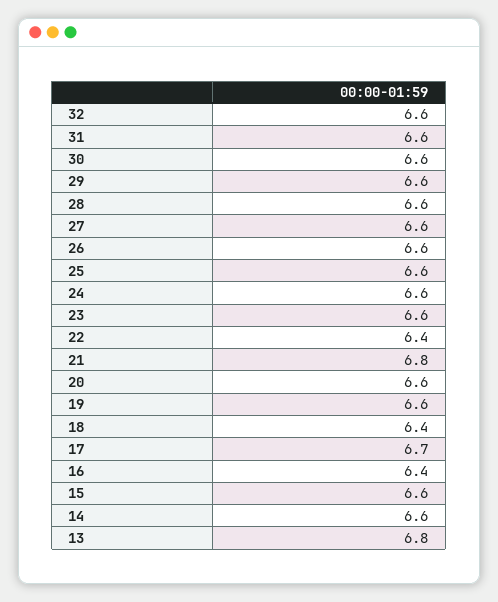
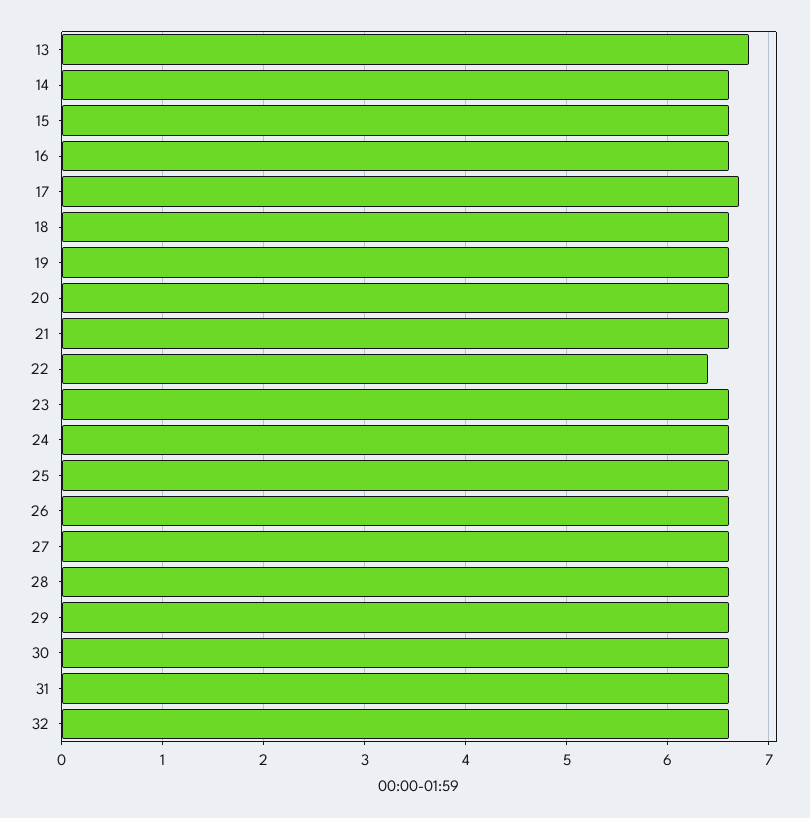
  {
    "32": 6.6,
    "31": 6.6,
    "30": 6.6,
    "29": 6.6,
    "28": 6.6,
    "27": 6.6,
    "26": 6.6,
    "25": 6.6,
    "24": 6.6,
    "23": 6.6,
    "22": 6.4,
-   "21": 6.8,
+   "21": 6.6,
    "20": 6.6,
    "19": 6.6,
-   "18": 6.4,
+   "18": 6.6,
    "17": 6.7,
-   "16": 6.4,
+   "16": 6.6,
    "15": 6.6,
    "14": 6.6,
    "13": 6.8
  }

